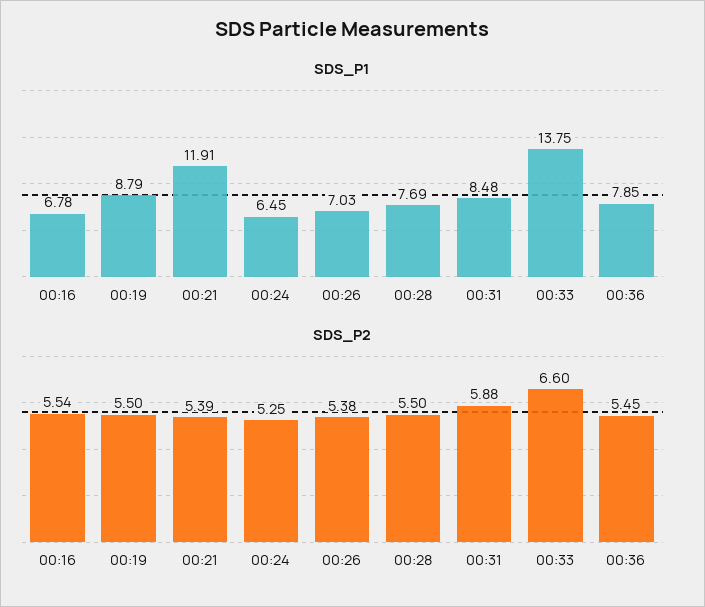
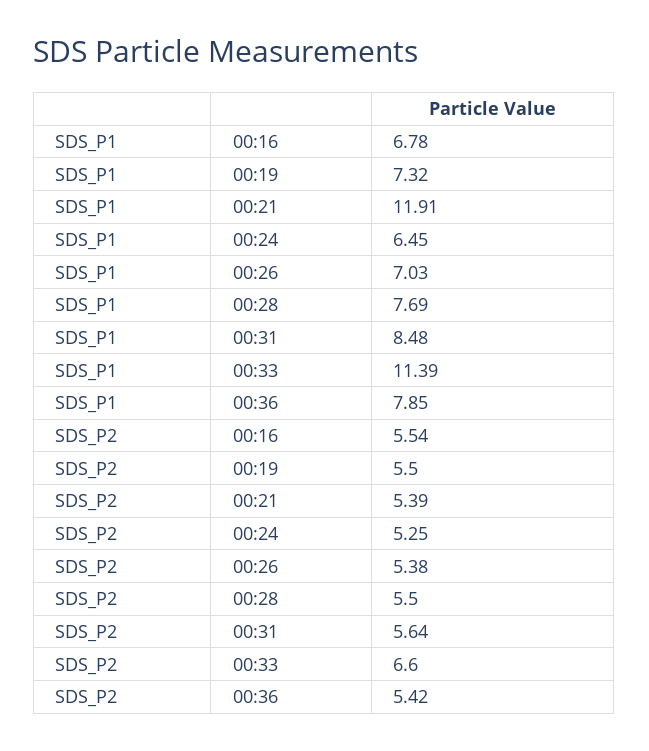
  {
    "SDS_P1": {
      "00:16": 6.78,
-     "00:19": 8.79,
+     "00:19": 7.32,
      "00:21": 11.91,
      "00:24": 6.45,
      "00:26": 7.03,
      "00:28": 7.69,
      "00:31": 8.48,
-     "00:33": 13.75,
+     "00:33": 11.39,
      "00:36": 7.85
    },
    "SDS_P2": {
      "00:16": 5.54,
      "00:19": 5.5,
      "00:21": 5.39,
      "00:24": 5.25,
      "00:26": 5.38,
      "00:28": 5.5,
-     "00:31": 5.88,
+     "00:31": 5.64,
      "00:33": 6.6,
-     "00:36": 5.45
+     "00:36": 5.42
    }
  }

